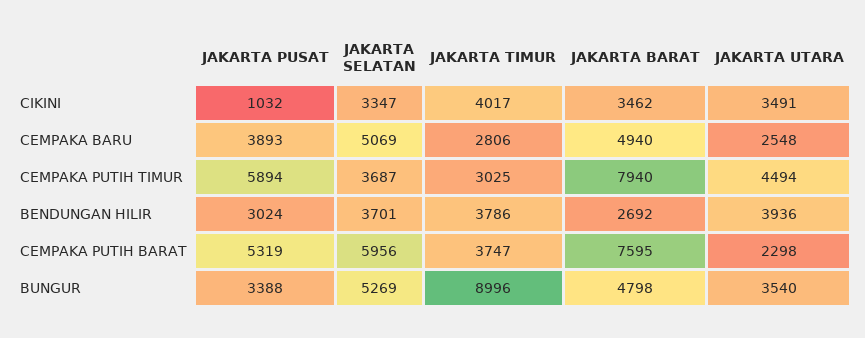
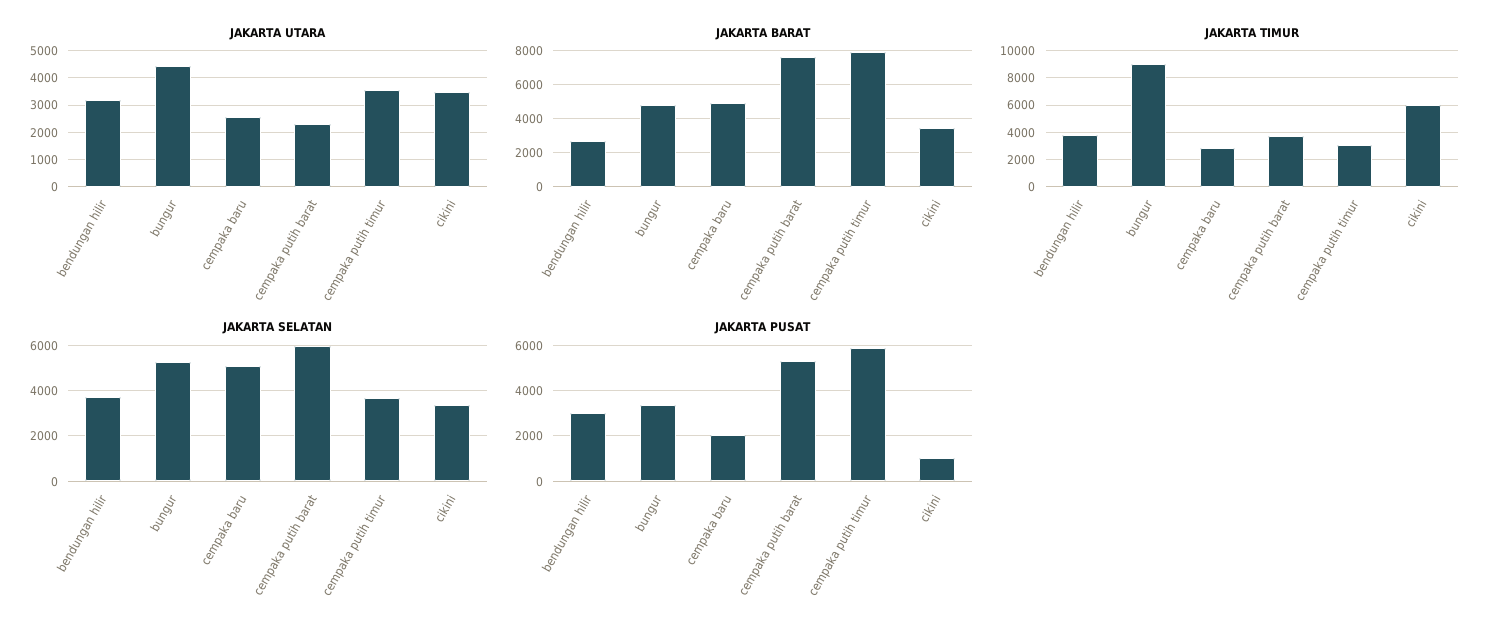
  {
    "JAKARTA PUSAT": {
      "CIKINI": 1032,
-     "CEMPAKA BARU": 3893,
+     "CEMPAKA BARU": 2000,
      "CEMPAKA PUTIH TIMUR": 5894,
      "BENDUNGAN HILIR": 3024,
      "CEMPAKA PUTIH BARAT": 5319,
      "BUNGUR": 3388
    },
    "JAKARTA SELATAN": {
      "CIKINI": 3347,
      "CEMPAKA BARU": 5069,
      "CEMPAKA PUTIH TIMUR": 3687,
      "BENDUNGAN HILIR": 3701,
      "CEMPAKA PUTIH BARAT": 5956,
      "BUNGUR": 5269
    },
    "JAKARTA TIMUR": {
-     "CIKINI": 4017,
+     "CIKINI": 6000,
      "CEMPAKA BARU": 2806,
      "CEMPAKA PUTIH TIMUR": 3025,
      "BENDUNGAN HILIR": 3786,
      "CEMPAKA PUTIH BARAT": 3747,
      "BUNGUR": 8996
    },
    "JAKARTA BARAT": {
      "CIKINI": 3462,
      "CEMPAKA BARU": 4940,
      "CEMPAKA PUTIH TIMUR": 7940,
      "BENDUNGAN HILIR": 2692,
      "CEMPAKA PUTIH BARAT": 7595,
      "BUNGUR": 4798
    },
    "JAKARTA UTARA": {
      "CIKINI": 3491,
      "CEMPAKA BARU": 2548,
-     "CEMPAKA PUTIH TIMUR": 4494,
+     "CEMPAKA PUTIH TIMUR": 3500,
-     "BENDUNGAN HILIR": 3936,
+     "BENDUNGAN HILIR": 3250,
      "CEMPAKA PUTIH BARAT": 2298,
-     "BUNGUR": 3540
+     "BUNGUR": 4500
    }
  }

